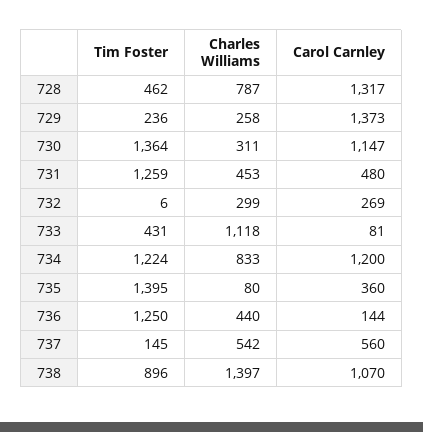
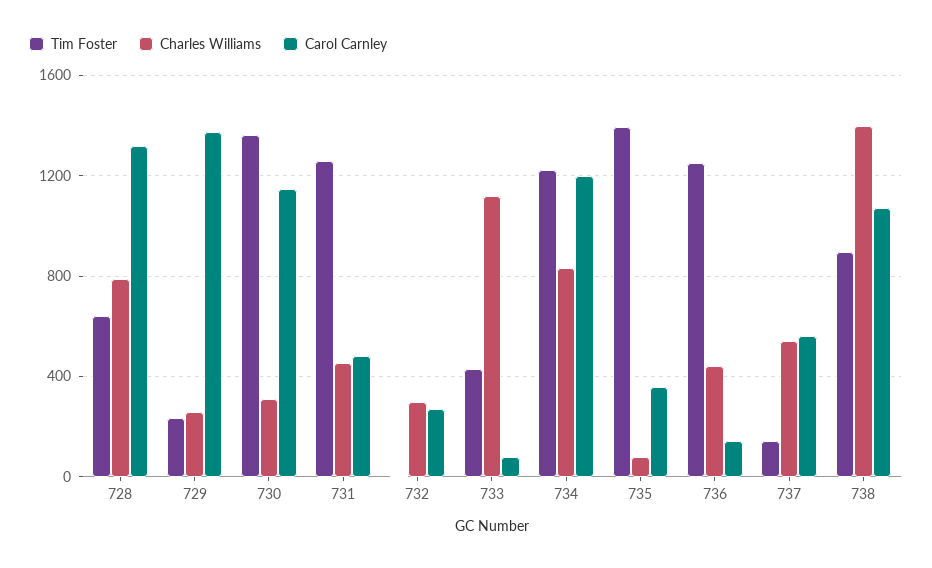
  {
    "Tim Foster": {
-     "728": 462,
+     "728": 650,
      "729": 236,
      "730": 1364,
      "731": 1259,
      "732": 6,
      "733": 431,
      "734": 1224,
      "735": 1395,
      "736": 1250,
      "737": 145,
      "738": 896
    },
    "Charles Williams": {
      "728": 787,
      "729": 258,
      "730": 311,
      "731": 453,
      "732": 299,
      "733": 1118,
      "734": 833,
      "735": 80,
      "736": 440,
      "737": 542,
      "738": 1397
    },
    "Carol Carnley": {
      "728": 1317,
      "729": 1373,
      "730": 1147,
      "731": 480,
      "732": 269,
      "733": 81,
      "734": 1200,
      "735": 360,
      "736": 144,
      "737": 560,
      "738": 1070
    }
  }

